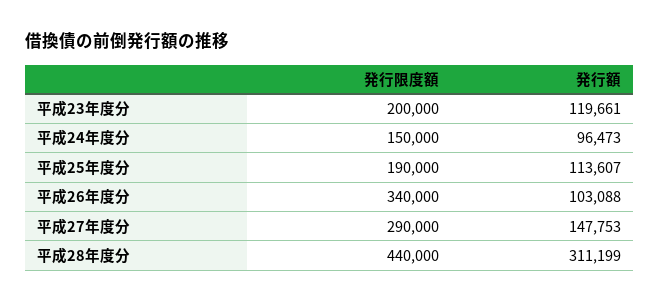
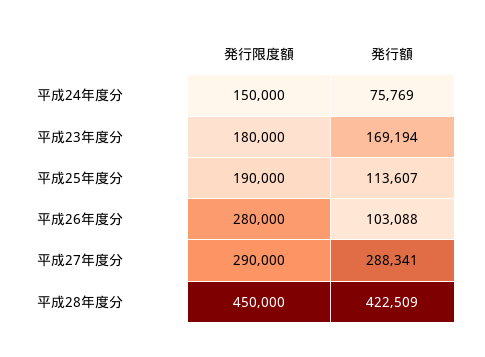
  {
    "発行限度額": {
-     "平成23年度分": 200000,
+     "平成23年度分": 180000,
      "平成24年度分": 150000,
      "平成25年度分": 190000,
-     "平成26年度分": 340000,
+     "平成26年度分": 280000,
      "平成27年度分": 290000,
-     "平成28年度分": 440000
+     "平成28年度分": 450000
    },
    "発行額": {
-     "平成23年度分": 119661,
+     "平成23年度分": 169194,
-     "平成24年度分": 96473,
+     "平成24年度分": 75769,
      "平成25年度分": 113607,
      "平成26年度分": 103088,
-     "平成27年度分": 147753,
+     "平成27年度分": 288341,
-     "平成28年度分": 311199
+     "平成28年度分": 422509
    }
  }

